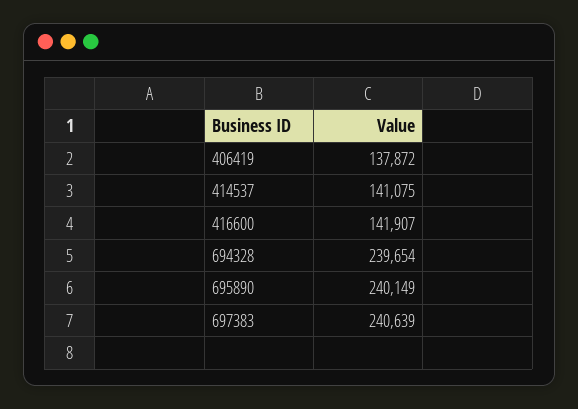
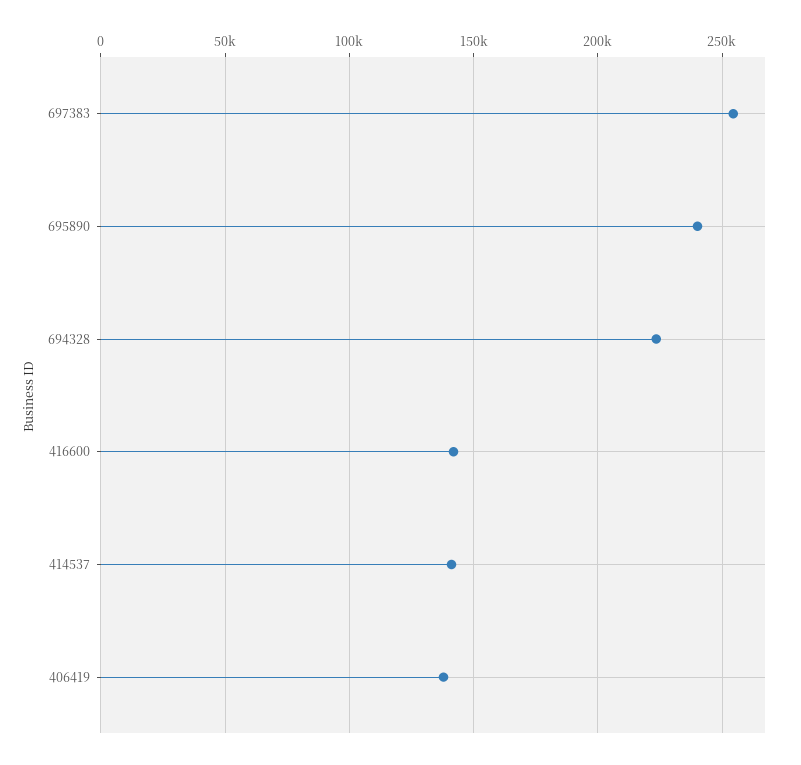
  {
    "406419": 137872,
    "414537": 141075,
    "416600": 141907,
-   "694328": 239654,
+   "694328": 225000,
    "695890": 240149,
-   "697383": 240639
+   "697383": 255000
  }

